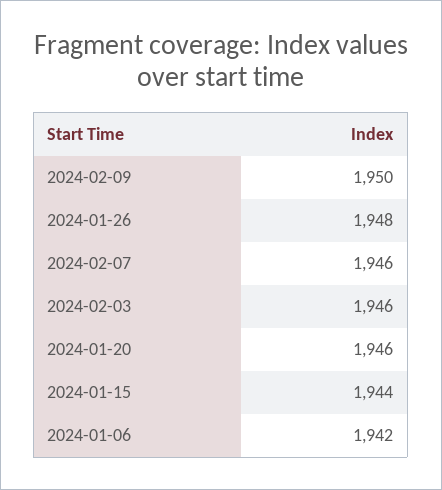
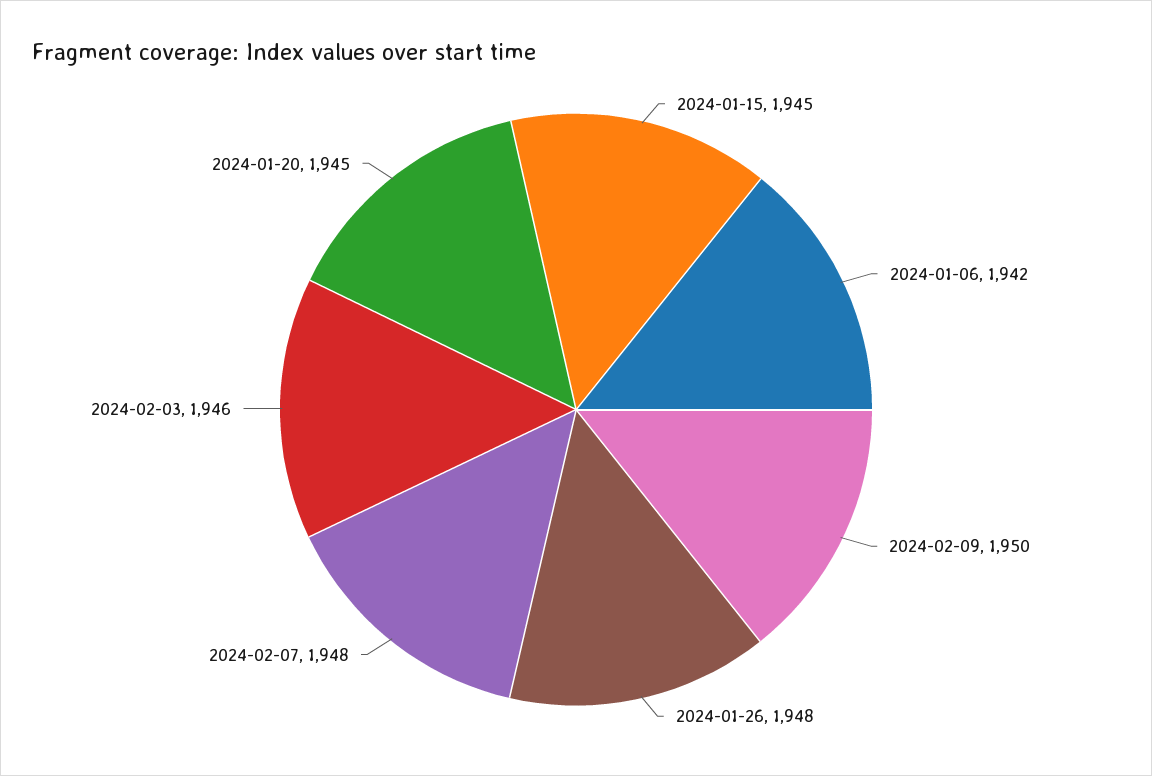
  {
    "2024-02-09": 1950,
    "2024-01-26": 1948,
-   "2024-02-07": 1946,
+   "2024-02-07": 1948,
    "2024-02-03": 1946,
-   "2024-01-20": 1946,
+   "2024-01-20": 1945,
-   "2024-01-15": 1944,
+   "2024-01-15": 1945,
    "2024-01-06": 1942
  }

